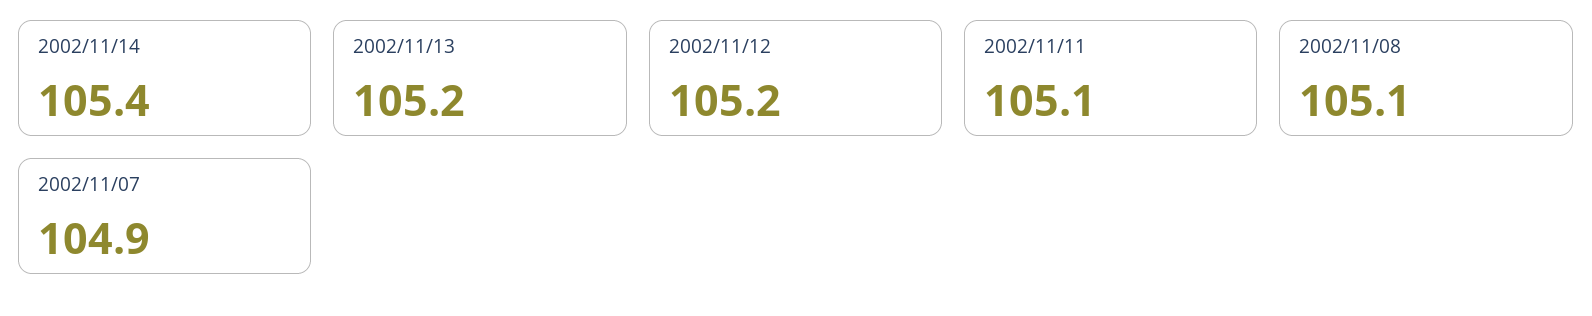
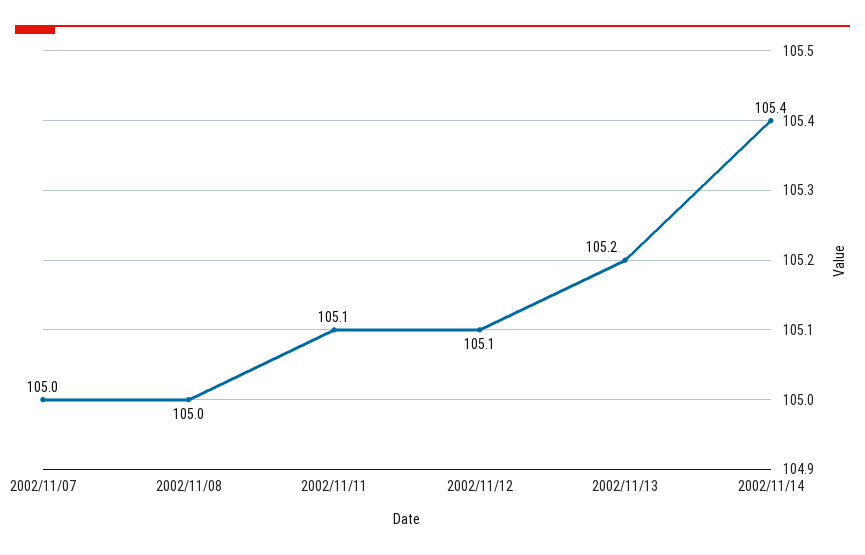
  {
    "2002/11/14": 105.4,
    "2002/11/13": 105.2,
-   "2002/11/12": 105.2,
+   "2002/11/12": 105.1,
    "2002/11/11": 105.1,
-   "2002/11/08": 105.1,
+   "2002/11/08": 105,
-   "2002/11/07": 104.9
+   "2002/11/07": 105
  }

